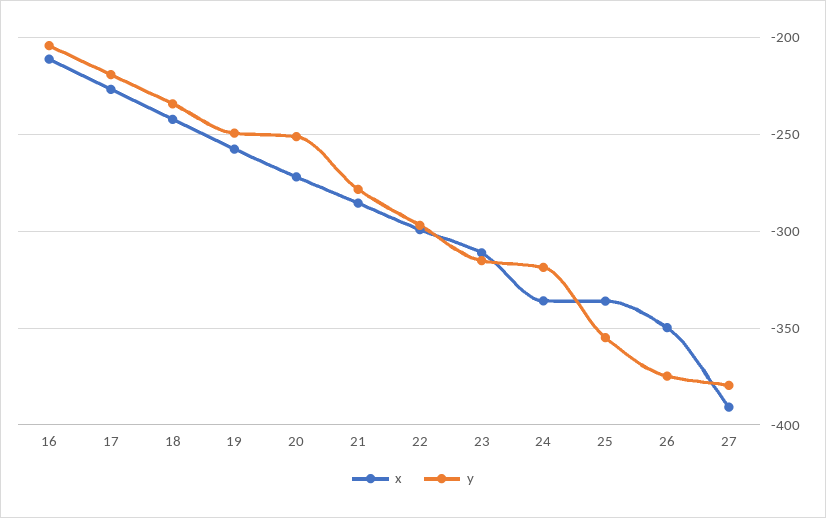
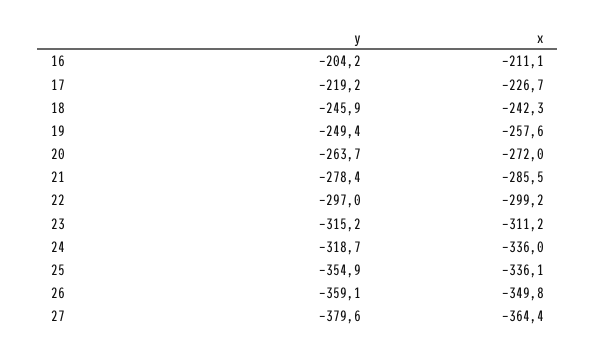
  {
    "x": {
      "16": -211.1,
      "17": -226.7,
      "18": -242.3,
      "19": -257.6,
      "20": -272,
      "21": -285.5,
      "22": -299.2,
      "23": -311.2,
      "24": -336,
      "25": -336.1,
      "26": -349.8,
-     "27": -390
+     "27": -364.4
    },
    "y": {
      "16": -204.2,
      "17": -219.2,
-     "18": -235,
+     "18": -245.9,
      "19": -249.4,
-     "20": -250,
+     "20": -263.7,
      "21": -278.4,
      "22": -297,
      "23": -315.2,
      "24": -318.7,
      "25": -354.9,
-     "26": -375,
+     "26": -359.1,
      "27": -379.6
    }
  }

